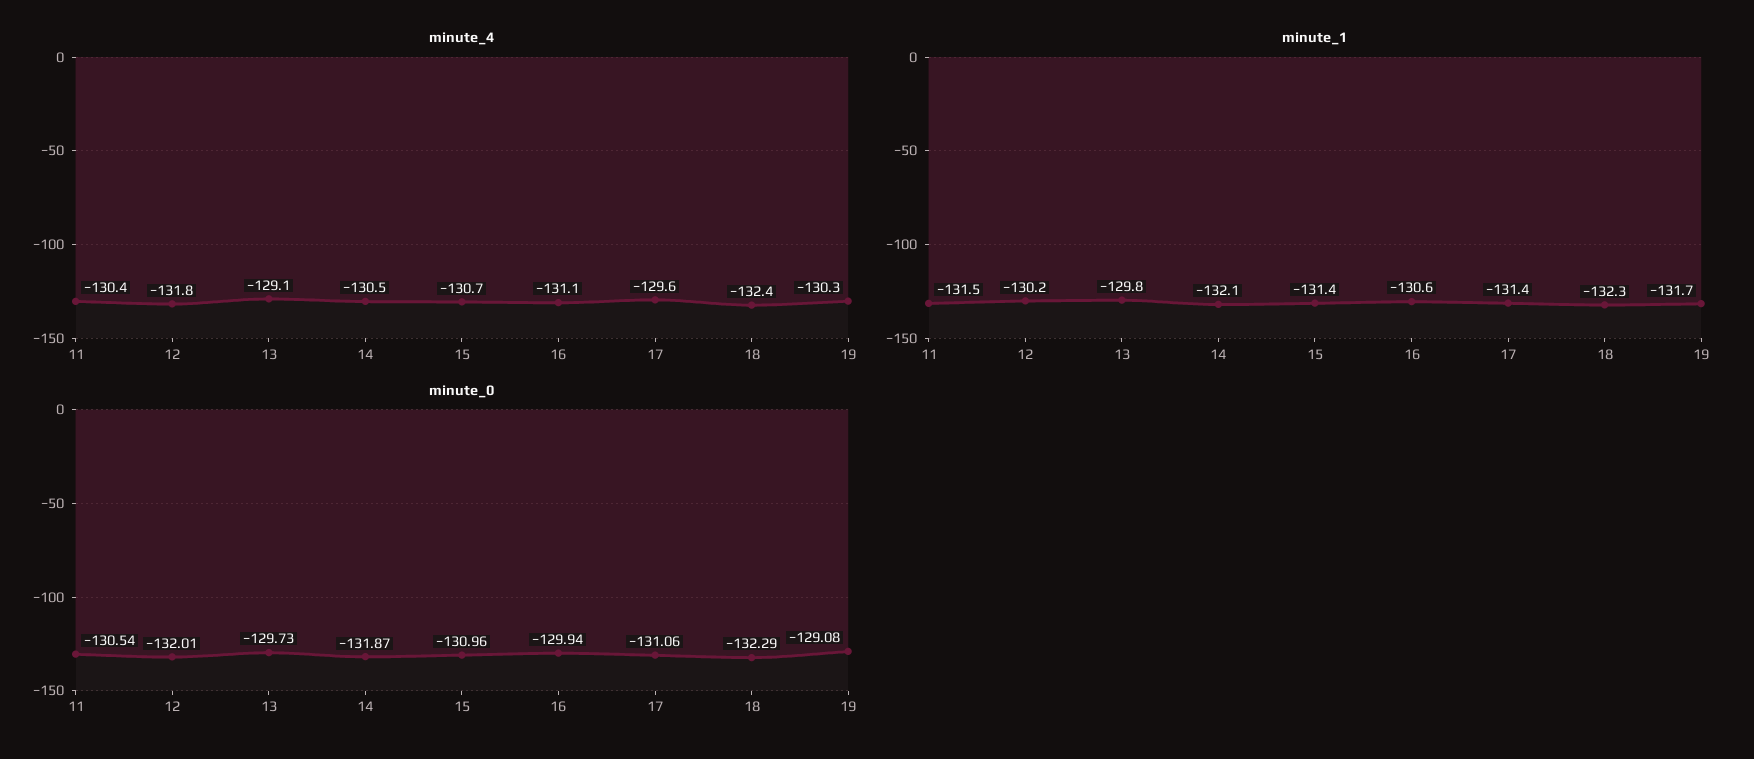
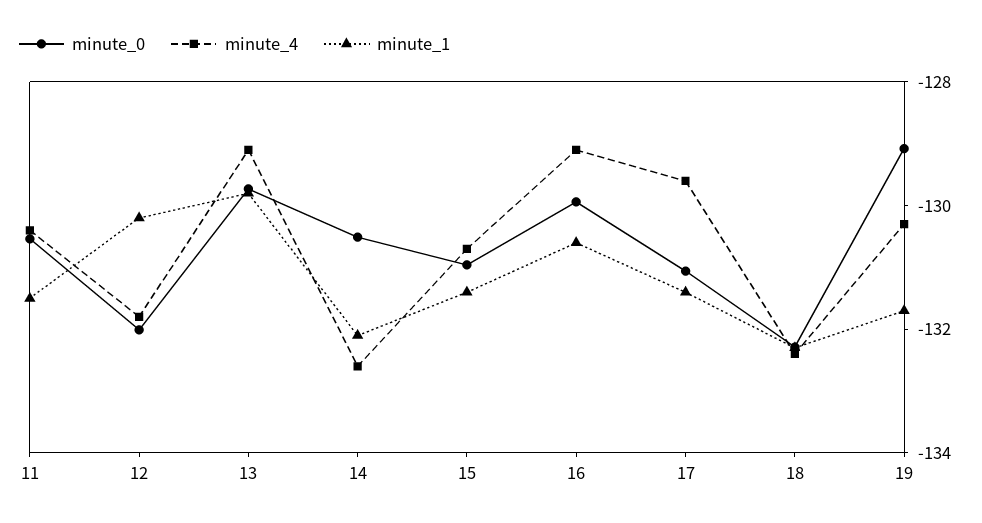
  {
    "minute_4": {
      "11": -130.4,
      "12": -131.8,
      "13": -129.1,
-     "14": -130.5,
+     "14": -132.5,
      "15": -130.7,
-     "16": -131.1,
+     "16": -129,
      "17": -129.6,
      "18": -132.4,
      "19": -130.3
    },
    "minute_1": {
      "11": -131.5,
      "12": -130.2,
      "13": -129.8,
      "14": -132.1,
      "15": -131.4,
      "16": -130.6,
      "17": -131.4,
      "18": -132.3,
      "19": -131.7
    },
    "minute_0": {
      "11": -130.54,
      "12": -132.01,
      "13": -129.73,
-     "14": -131.87,
+     "14": -130.5,
      "15": -130.96,
      "16": -129.94,
      "17": -131.06,
      "18": -132.29,
      "19": -129.08
    }
  }

